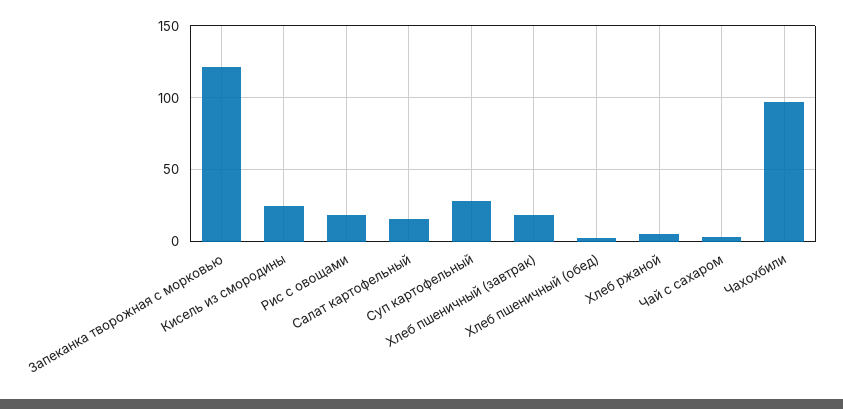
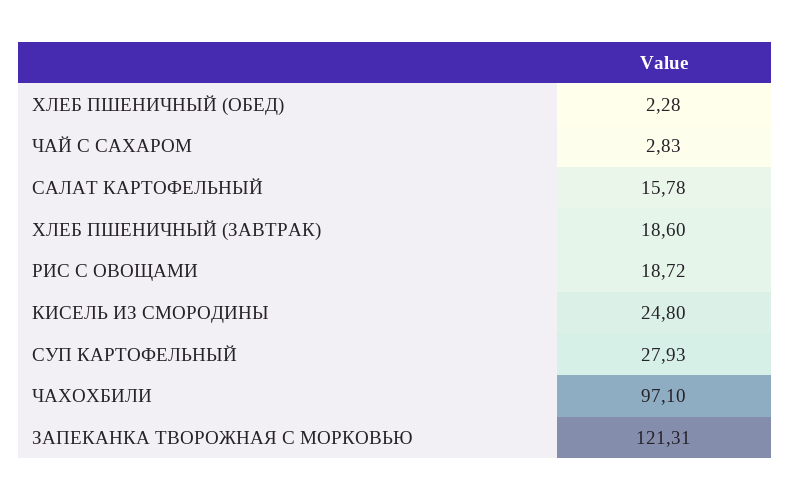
  {
    "Запеканка творожная с морковью": 121.31,
    "Кисель из смородины": 24.8,
    "Рис с овощами": 18.72,
    "Салат картофельный": 15.78,
    "Суп картофельный": 27.93,
    "Хлеб пшеничный (завтрак)": 18.6,
    "Хлеб пшеничный (обед)": 2.28,
-   "Хлеб ржаной": 5,
    "Чай с сахаром": 2.83,
    "Чахохбили": 97.1
  }

